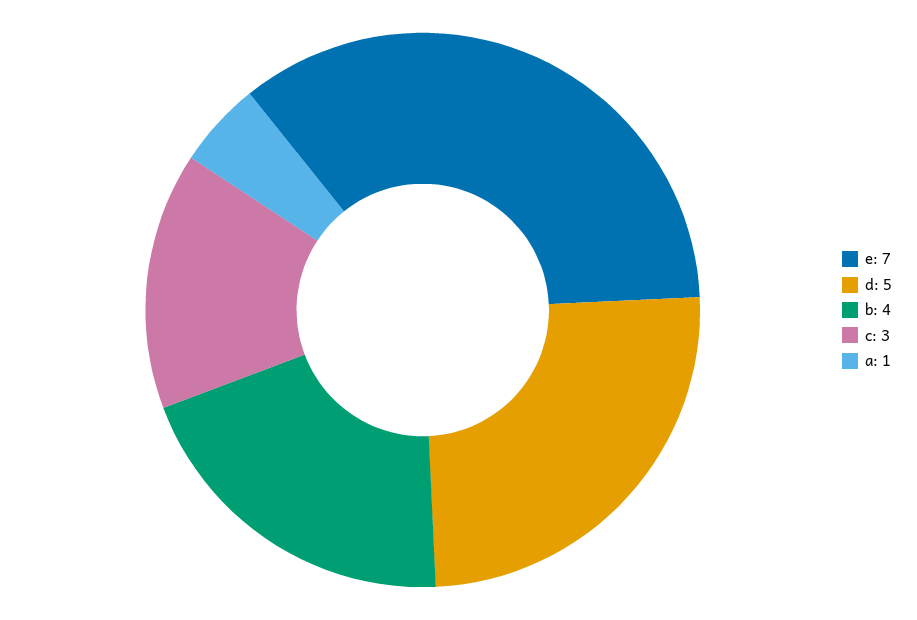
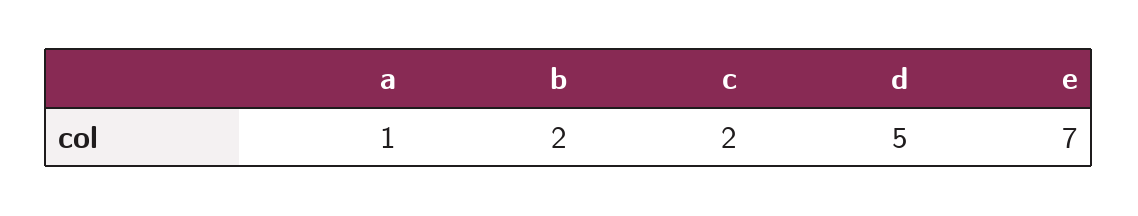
  {
    "e": 7,
    "d": 5,
-   "b": 4,
+   "b": 2,
-   "c": 3,
+   "c": 2,
    "a": 1
  }

